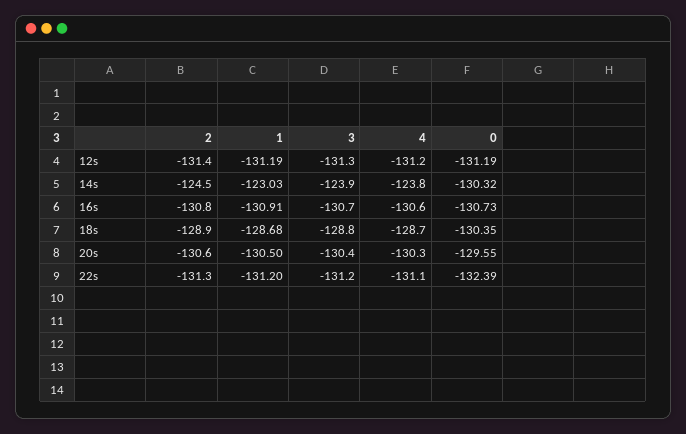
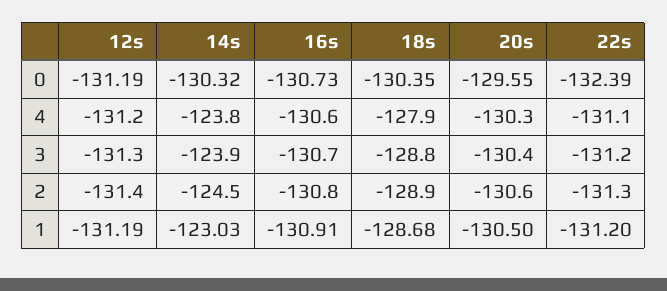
  {
    "2": {
      "12s": -131.4,
      "14s": -124.5,
      "16s": -130.8,
      "18s": -128.9,
      "20s": -130.6,
      "22s": -131.3
    },
    "1": {
      "12s": -131.19,
      "14s": -123.03,
      "16s": -130.91,
      "18s": -128.68,
      "20s": -130.5,
      "22s": -131.2
    },
    "3": {
      "12s": -131.3,
      "14s": -123.9,
      "16s": -130.7,
      "18s": -128.8,
      "20s": -130.4,
      "22s": -131.2
    },
    "4": {
      "12s": -131.2,
      "14s": -123.8,
      "16s": -130.6,
-     "18s": -128.7,
+     "18s": -127.9,
      "20s": -130.3,
      "22s": -131.1
    },
    "0": {
      "12s": -131.19,
      "14s": -130.32,
      "16s": -130.73,
      "18s": -130.35,
      "20s": -129.55,
      "22s": -132.39
    }
  }

